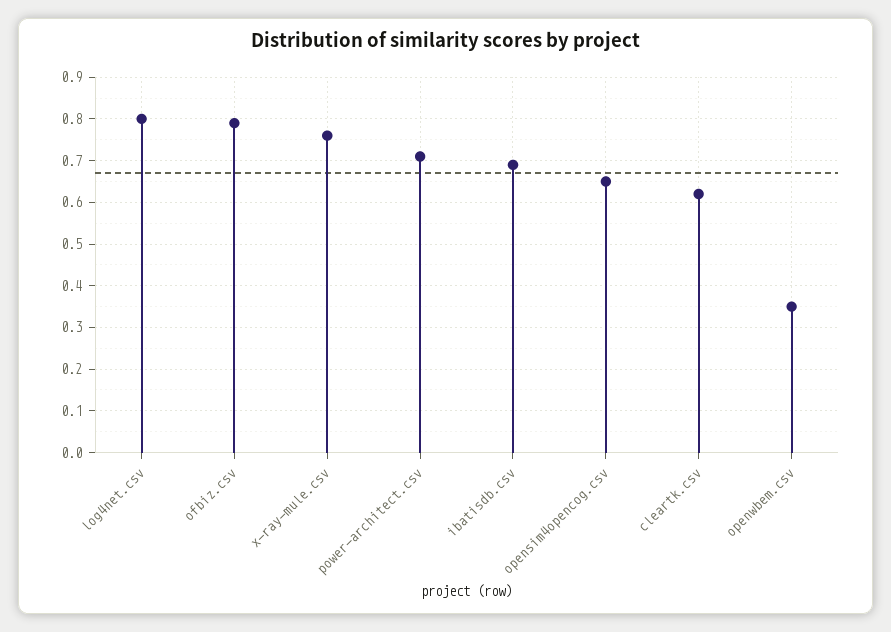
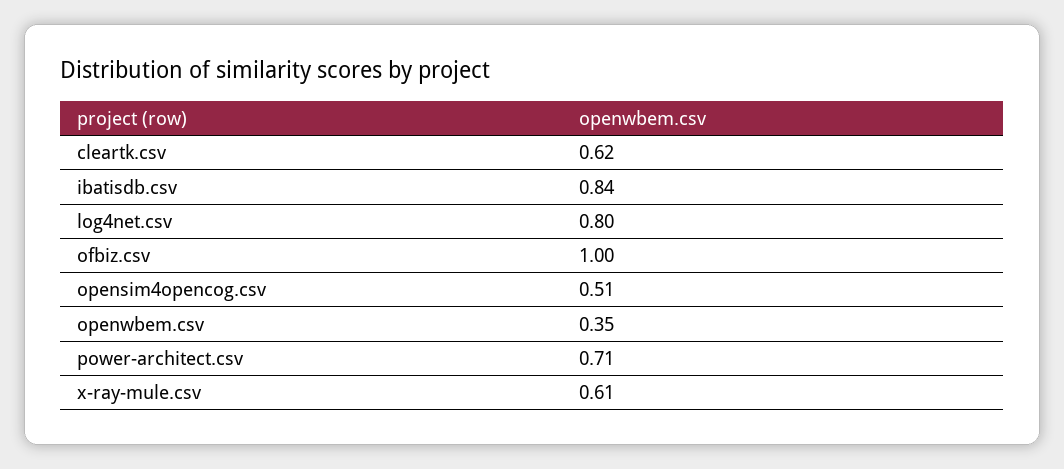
  {
    "log4net.csv": 0.8,
-   "ofbiz.csv": 0.8,
+   "ofbiz.csv": 1,
-   "x-ray-mule.csv": 0.75,
+   "x-ray-mule.csv": 0.61,
    "power-architect.csv": 0.71,
-   "ibatisdb.csv": 0.7,
+   "ibatisdb.csv": 0.84,
-   "opensim4opencog.csv": 0.65,
+   "opensim4opencog.csv": 0.51,
    "cleartk.csv": 0.62,
    "openwbem.csv": 0.35
  }

